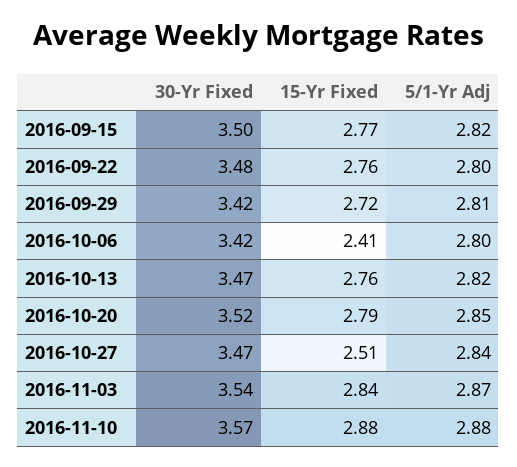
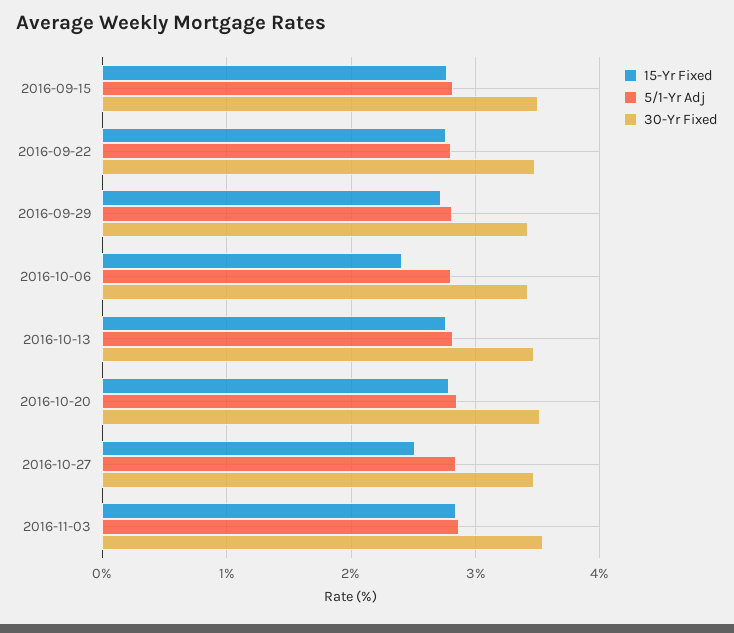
  {
    "30-Yr Fixed": {
      "2016-09-15": 3.5,
      "2016-09-22": 3.48,
      "2016-09-29": 3.42,
      "2016-10-06": 3.42,
      "2016-10-13": 3.47,
      "2016-10-20": 3.52,
      "2016-10-27": 3.47,
-     "2016-11-03": 3.54,
+     "2016-11-03": 3.54
-     "2016-11-10": 3.57
    },
    "15-Yr Fixed": {
      "2016-09-15": 2.77,
      "2016-09-22": 2.76,
      "2016-09-29": 2.72,
      "2016-10-06": 2.41,
      "2016-10-13": 2.76,
      "2016-10-20": 2.79,
      "2016-10-27": 2.51,
-     "2016-11-03": 2.84,
+     "2016-11-03": 2.84
-     "2016-11-10": 2.88
    },
    "5/1-Yr Adj": {
      "2016-09-15": 2.82,
      "2016-09-22": 2.8,
      "2016-09-29": 2.81,
      "2016-10-06": 2.8,
      "2016-10-13": 2.82,
      "2016-10-20": 2.85,
      "2016-10-27": 2.84,
-     "2016-11-03": 2.87,
+     "2016-11-03": 2.87
-     "2016-11-10": 2.88
    }
  }

